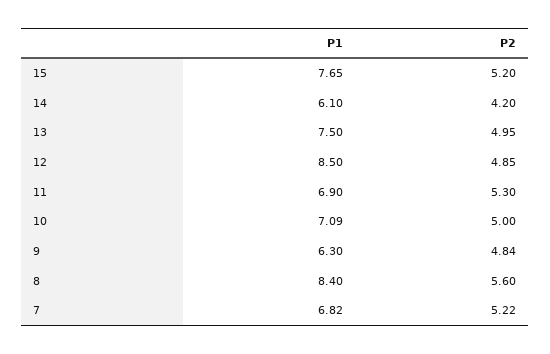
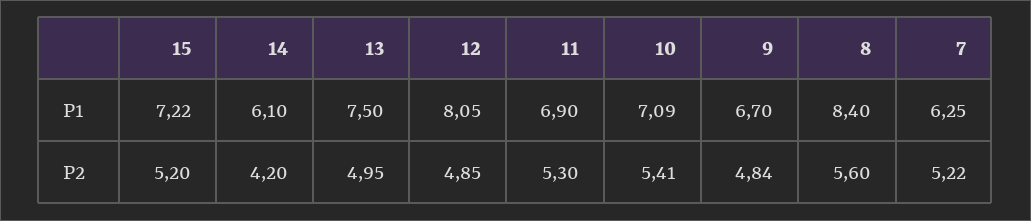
  {
    "P1": {
-     "15": 7.65,
+     "15": 7.22,
      "14": 6.1,
      "13": 7.5,
-     "12": 8.5,
+     "12": 8.05,
      "11": 6.9,
      "10": 7.09,
-     "9": 6.3,
+     "9": 6.7,
      "8": 8.4,
-     "7": 6.82
+     "7": 6.25
    },
    "P2": {
      "15": 5.2,
      "14": 4.2,
      "13": 4.95,
      "12": 4.85,
      "11": 5.3,
-     "10": 5,
+     "10": 5.41,
      "9": 4.84,
      "8": 5.6,
      "7": 5.22
    }
  }

